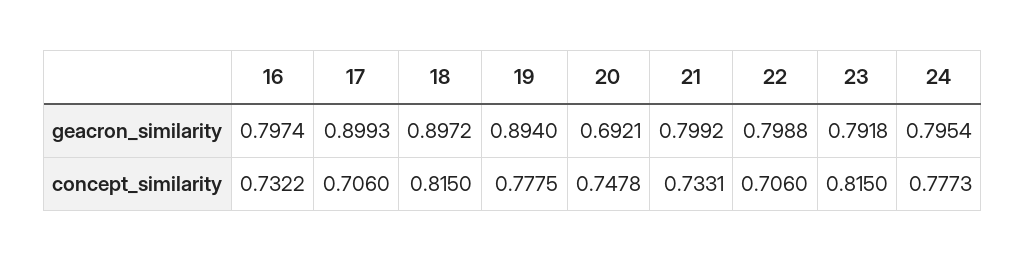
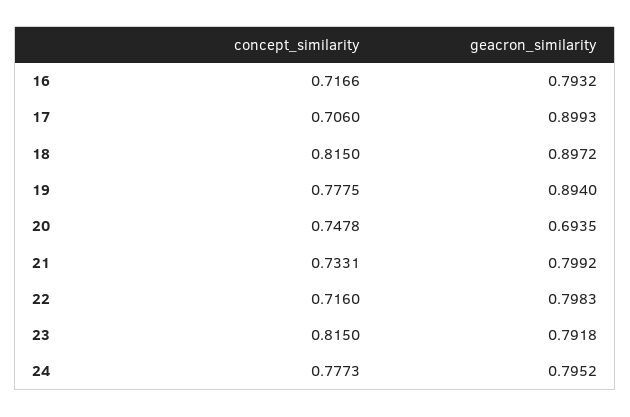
  {
    "16": {
-     "geacron_similarity": 0.7974,
+     "geacron_similarity": 0.7932,
-     "concept_similarity": 0.7322
+     "concept_similarity": 0.7166
    },
    "17": {
      "geacron_similarity": 0.8993,
      "concept_similarity": 0.706
    },
    "18": {
      "geacron_similarity": 0.8972,
      "concept_similarity": 0.815
    },
    "19": {
      "geacron_similarity": 0.894,
      "concept_similarity": 0.7775
    },
    "20": {
-     "geacron_similarity": 0.6921,
+     "geacron_similarity": 0.6935,
      "concept_similarity": 0.7478
    },
    "21": {
      "geacron_similarity": 0.7992,
      "concept_similarity": 0.7331
    },
    "22": {
-     "geacron_similarity": 0.7988,
+     "geacron_similarity": 0.7983,
-     "concept_similarity": 0.706
+     "concept_similarity": 0.716
    },
    "23": {
      "geacron_similarity": 0.7918,
      "concept_similarity": 0.815
    },
    "24": {
-     "geacron_similarity": 0.7954,
+     "geacron_similarity": 0.7952,
      "concept_similarity": 0.7773
    }
  }

